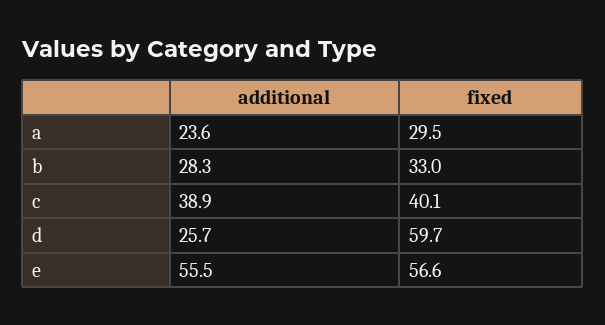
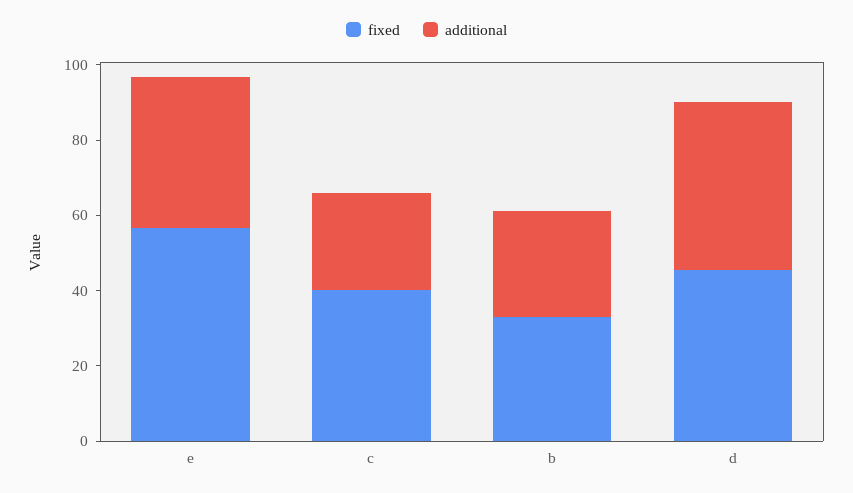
  {
    "additional": {
-     "a": 23.6,
      "b": 28.3,
-     "c": 38.9,
+     "c": 25,
-     "d": 25.7,
+     "d": 45,
-     "e": 55.5
+     "e": 40
    },
    "fixed": {
-     "a": 29.5,
      "b": 33,
      "c": 40.1,
-     "d": 59.7,
+     "d": 45,
      "e": 56.6
    }
  }

